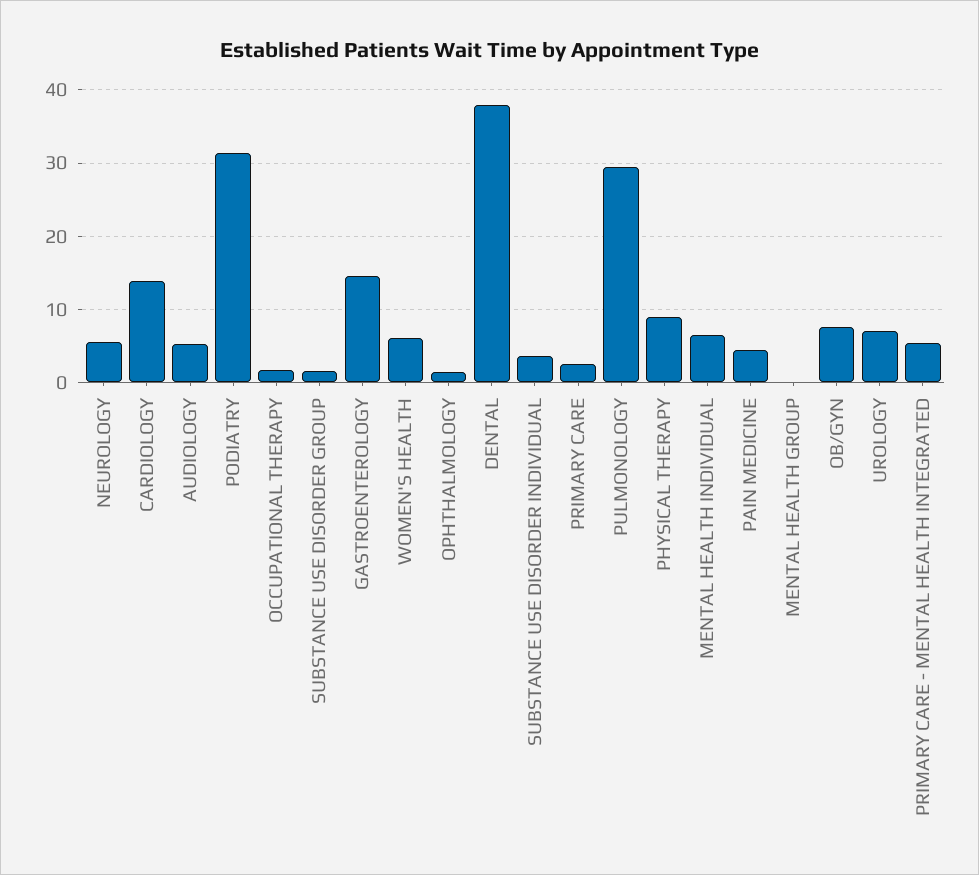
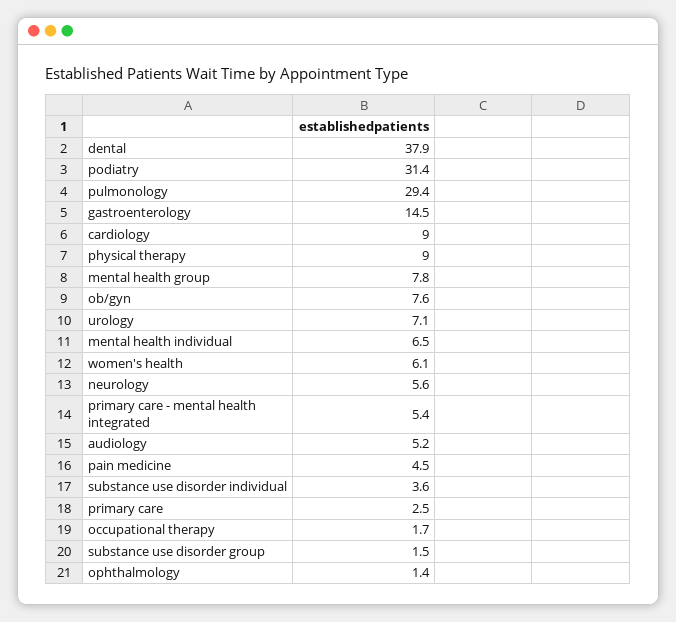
  {
    "NEUROLOGY": 5.6,
-   "CARDIOLOGY": 14,
+   "CARDIOLOGY": 9,
    "AUDIOLOGY": 5.2,
    "PODIATRY": 31.4,
    "OCCUPATIONAL THERAPY": 1.7,
    "SUBSTANCE USE DISORDER GROUP": 1.5,
    "GASTROENTEROLOGY": 14.5,
    "WOMEN'S HEALTH": 6.1,
    "OPHTHALMOLOGY": 1.4,
    "DENTAL": 37.9,
    "SUBSTANCE USE DISORDER INDIVIDUAL": 3.6,
    "PRIMARY CARE": 2.5,
    "PULMONOLOGY": 29.4,
    "PHYSICAL THERAPY": 9,
    "MENTAL HEALTH INDIVIDUAL": 6.5,
    "PAIN MEDICINE": 4.5,
-   "MENTAL HEALTH GROUP": 0,
+   "MENTAL HEALTH GROUP": 7.8,
    "OB/GYN": 7.6,
    "UROLOGY": 7.1,
    "PRIMARY CARE - MENTAL HEALTH INTEGRATED": 5.4
  }

